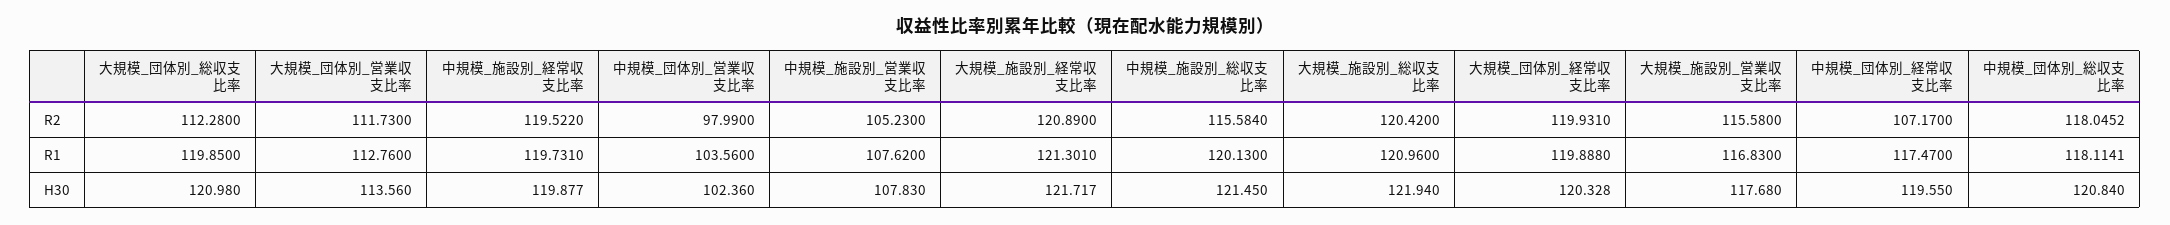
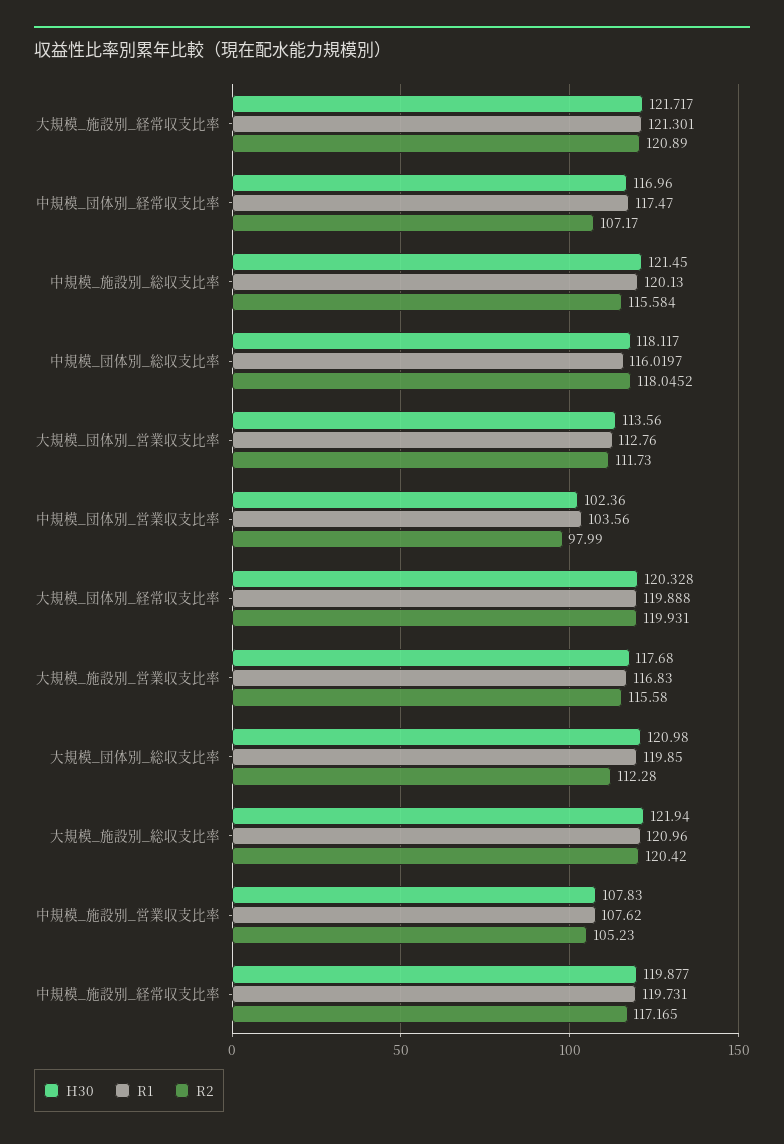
  {
    "R2": {
      "大規模_団体別_総収支比率": 112.28,
      "大規模_団体別_営業収支比率": 111.73,
-     "中規模_施設別_経常収支比率": 119.522,
+     "中規模_施設別_経常収支比率": 117.165,
      "中規模_団体別_営業収支比率": 97.99,
      "中規模_施設別_営業収支比率": 105.23,
      "大規模_施設別_経常収支比率": 120.89,
      "中規模_施設別_総収支比率": 115.584,
      "大規模_施設別_総収支比率": 120.42,
      "大規模_団体別_経常収支比率": 119.931,
      "大規模_施設別_営業収支比率": 115.58,
      "中規模_団体別_経常収支比率": 107.17,
      "中規模_団体別_総収支比率": 118.0452
    },
    "R1": {
      "大規模_団体別_総収支比率": 119.85,
      "大規模_団体別_営業収支比率": 112.76,
      "中規模_施設別_経常収支比率": 119.731,
      "中規模_団体別_営業収支比率": 103.56,
      "中規模_施設別_営業収支比率": 107.62,
      "大規模_施設別_経常収支比率": 121.301,
      "中規模_施設別_総収支比率": 120.13,
      "大規模_施設別_総収支比率": 120.96,
      "大規模_団体別_経常収支比率": 119.888,
      "大規模_施設別_営業収支比率": 116.83,
      "中規模_団体別_経常収支比率": 117.47,
-     "中規模_団体別_総収支比率": 118.1141
+     "中規模_団体別_総収支比率": 116.0197
    },
    "H30": {
      "大規模_団体別_総収支比率": 120.98,
      "大規模_団体別_営業収支比率": 113.56,
      "中規模_施設別_経常収支比率": 119.877,
      "中規模_団体別_営業収支比率": 102.36,
      "中規模_施設別_営業収支比率": 107.83,
      "大規模_施設別_経常収支比率": 121.717,
      "中規模_施設別_総収支比率": 121.45,
      "大規模_施設別_総収支比率": 121.94,
      "大規模_団体別_経常収支比率": 120.328,
      "大規模_施設別_営業収支比率": 117.68,
-     "中規模_団体別_経常収支比率": 119.55,
+     "中規模_団体別_経常収支比率": 116.96,
-     "中規模_団体別_総収支比率": 120.84
+     "中規模_団体別_総収支比率": 118.117
    }
  }

